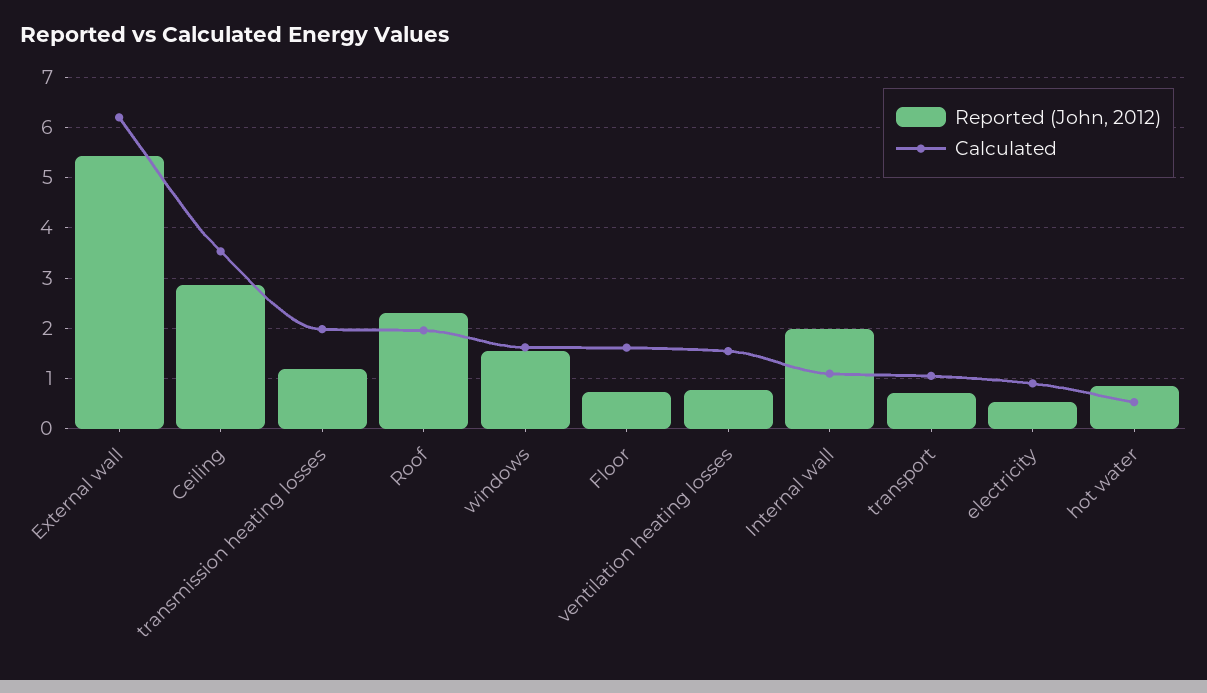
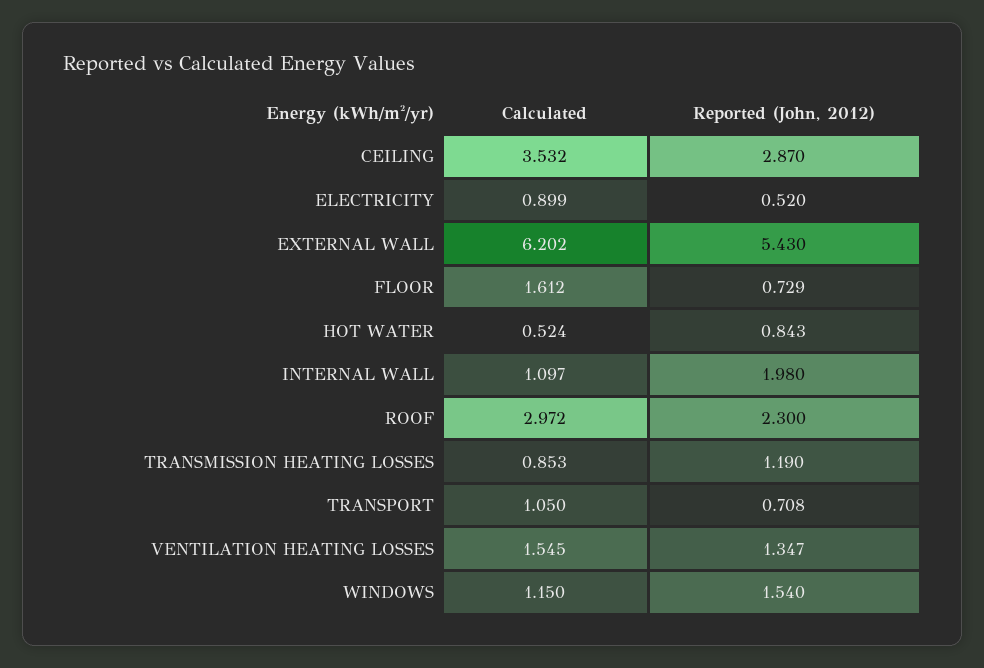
  {
    "Reported (John, 2012)": {
      "External wall": 5.43,
      "Ceiling": 2.87,
      "transmission heating losses": 1.19,
      "Roof": 2.3,
      "windows": 1.54,
      "Floor": 0.729,
-     "ventilation heating losses": 0.8,
+     "ventilation heating losses": 1.347,
      "Internal wall": 1.98,
      "transport": 0.708,
      "electricity": 0.52,
      "hot water": 0.843
    },
    "Calculated": {
      "External wall": 6.202,
      "Ceiling": 3.532,
-     "transmission heating losses": 2,
+     "transmission heating losses": 0.853,
-     "Roof": 2,
+     "Roof": 2.972,
-     "windows": 1.6,
+     "windows": 1.15,
      "Floor": 1.612,
      "ventilation heating losses": 1.545,
      "Internal wall": 1.097,
      "transport": 1.05,
      "electricity": 0.899,
      "hot water": 0.524
    }
  }

